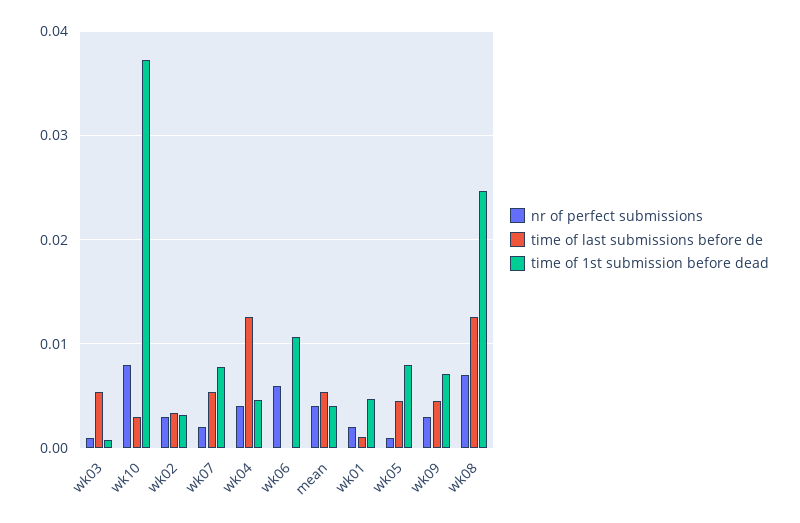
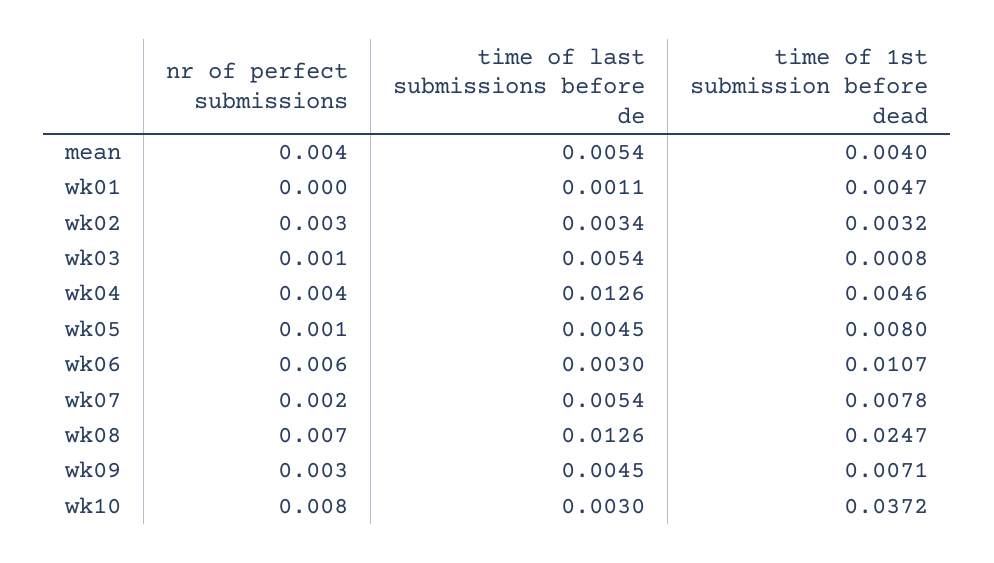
  {
    "nr of perfect submissions": {
      "wk03": 0.001,
      "wk10": 0.008,
      "wk02": 0.003,
      "wk07": 0.002,
      "wk04": 0.004,
      "wk06": 0.006,
      "mean": 0.004,
-     "wk01": 0.002,
+     "wk01": 0,
      "wk05": 0.001,
      "wk09": 0.003,
      "wk08": 0.007
    },
    "time of last submissions before de": {
      "wk03": 0.0054,
      "wk10": 0.003,
      "wk02": 0.0034,
      "wk07": 0.0054,
      "wk04": 0.0126,
-     "wk06": 0,
+     "wk06": 0.003,
      "mean": 0.0054,
      "wk01": 0.0011,
      "wk05": 0.0045,
      "wk09": 0.0045,
      "wk08": 0.0126
    },
    "time of 1st submission before dead": {
      "wk03": 0.0008,
      "wk10": 0.0372,
      "wk02": 0.0032,
      "wk07": 0.0078,
      "wk04": 0.0046,
      "wk06": 0.0107,
      "mean": 0.004,
      "wk01": 0.0047,
      "wk05": 0.008,
      "wk09": 0.0071,
      "wk08": 0.0247
    }
  }

